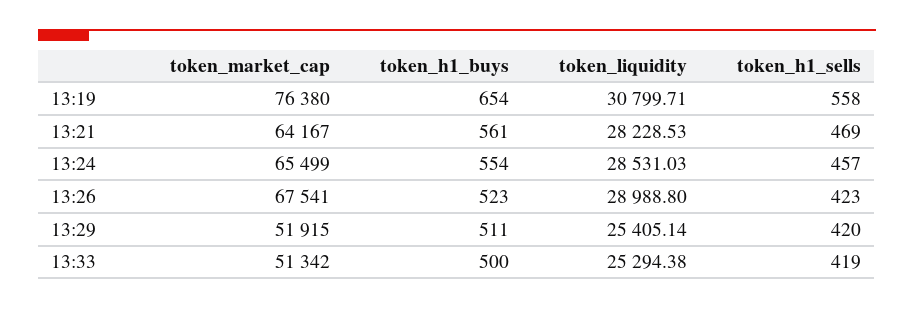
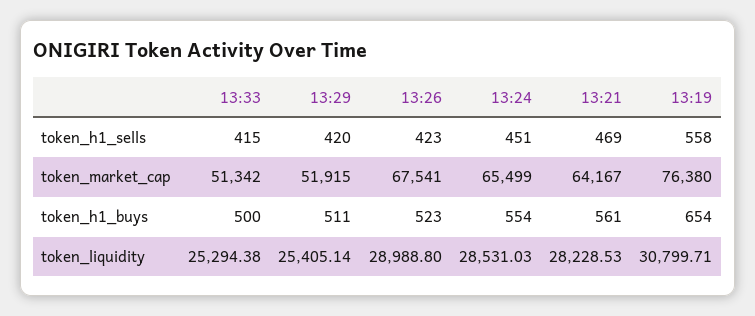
  {
    "token_market_cap": {
      "13:19": 76380,
      "13:21": 64167,
      "13:24": 65499,
      "13:26": 67541,
      "13:29": 51915,
      "13:33": 51342
    },
    "token_h1_buys": {
      "13:19": 654,
      "13:21": 561,
      "13:24": 554,
      "13:26": 523,
      "13:29": 511,
      "13:33": 500
    },
    "token_liquidity": {
      "13:19": 30799.71,
      "13:21": 28228.53,
      "13:24": 28531.03,
      "13:26": 28988.8,
      "13:29": 25405.14,
      "13:33": 25294.38
    },
    "token_h1_sells": {
      "13:19": 558,
      "13:21": 469,
-     "13:24": 457,
+     "13:24": 451,
      "13:26": 423,
      "13:29": 420,
-     "13:33": 419
+     "13:33": 415
    }
  }

